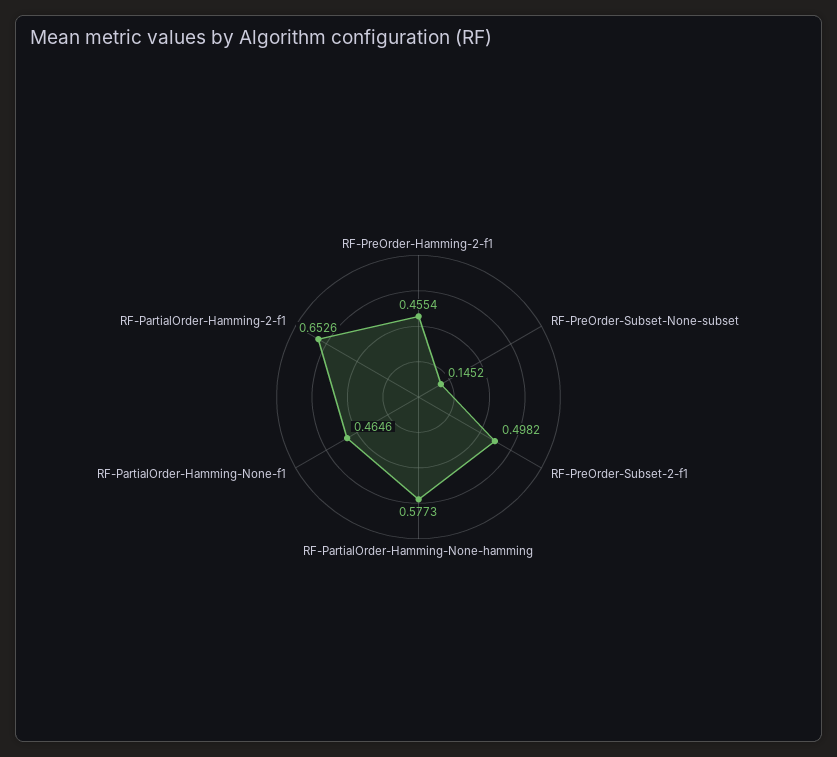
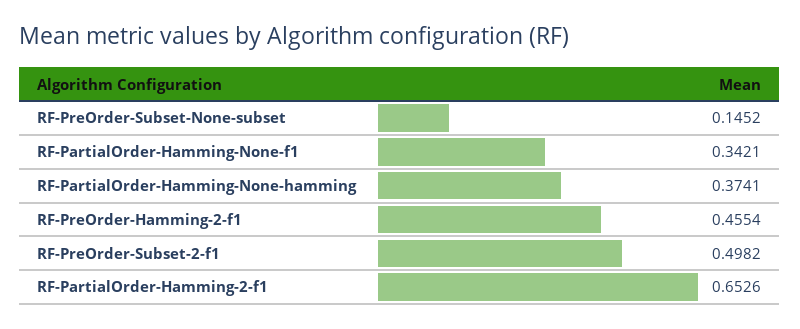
  {
    "RF-PreOrder-Hamming-2-f1": 0.4554,
    "RF-PreOrder-Subset-None-subset": 0.1452,
    "RF-PreOrder-Subset-2-f1": 0.4982,
-   "RF-PartialOrder-Hamming-None-hamming": 0.5773,
+   "RF-PartialOrder-Hamming-None-hamming": 0.3741,
-   "RF-PartialOrder-Hamming-None-f1": 0.4646,
+   "RF-PartialOrder-Hamming-None-f1": 0.3421,
    "RF-PartialOrder-Hamming-2-f1": 0.6526
  }

